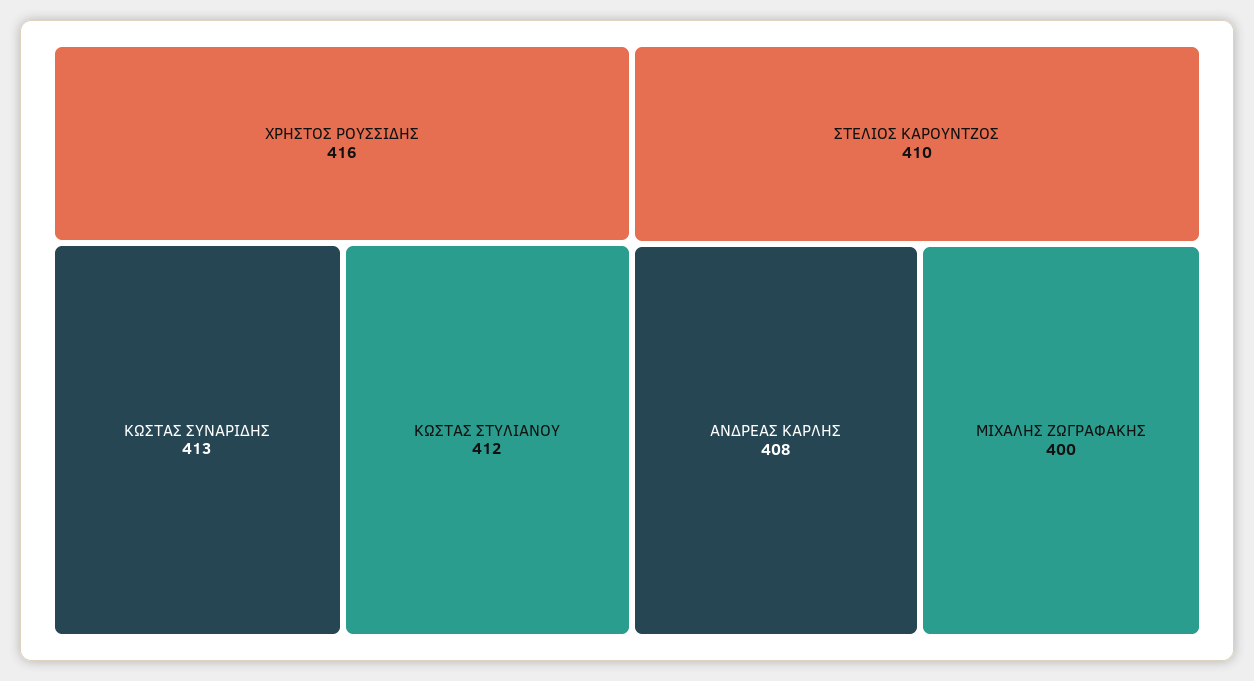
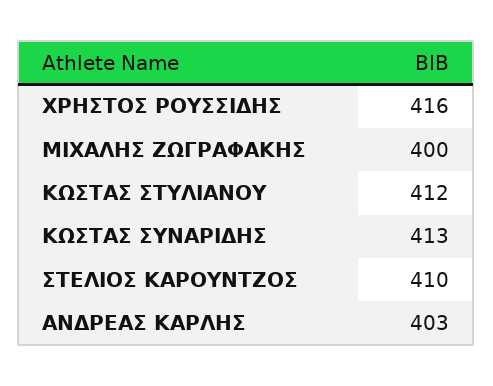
  {
    "ΧΡΗΣΤΟΣ ΡΟΥΣΣΙΔΗΣ": 416,
    "ΚΩΣΤΑΣ ΣΥΝΑΡΙΔΗΣ": 413,
    "ΚΩΣΤΑΣ ΣΤΥΛΙΑΝΟΥ": 412,
    "ΣΤΕΛΙΟΣ ΚΑΡΟΥΝΤΖΟΣ": 410,
-   "ΑΝΔΡΕΑΣ ΚΑΡΛΗΣ": 408,
+   "ΑΝΔΡΕΑΣ ΚΑΡΛΗΣ": 403,
    "ΜΙΧΑΛΗΣ ΖΩΓΡΑΦΑΚΗΣ": 400
  }

